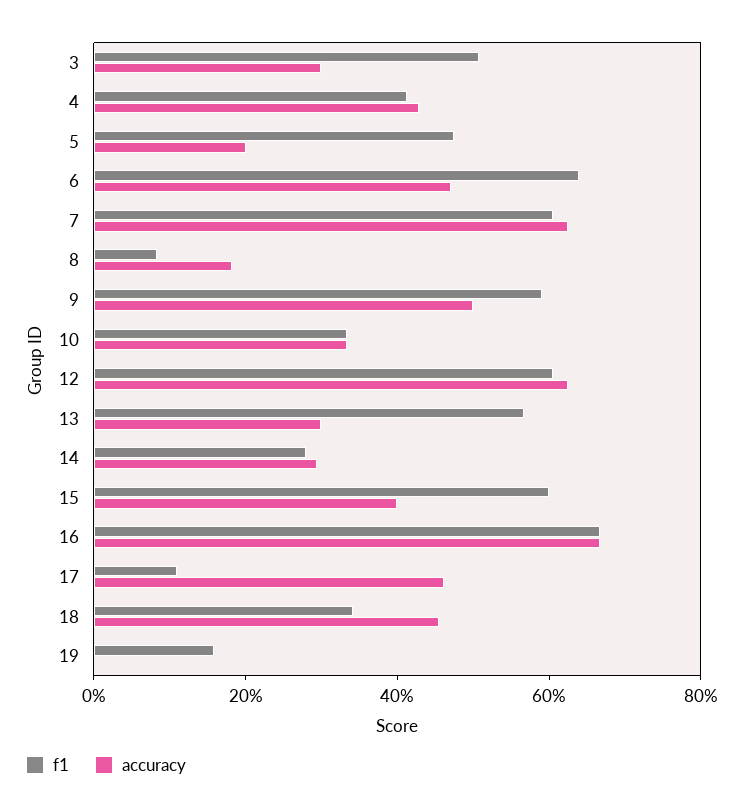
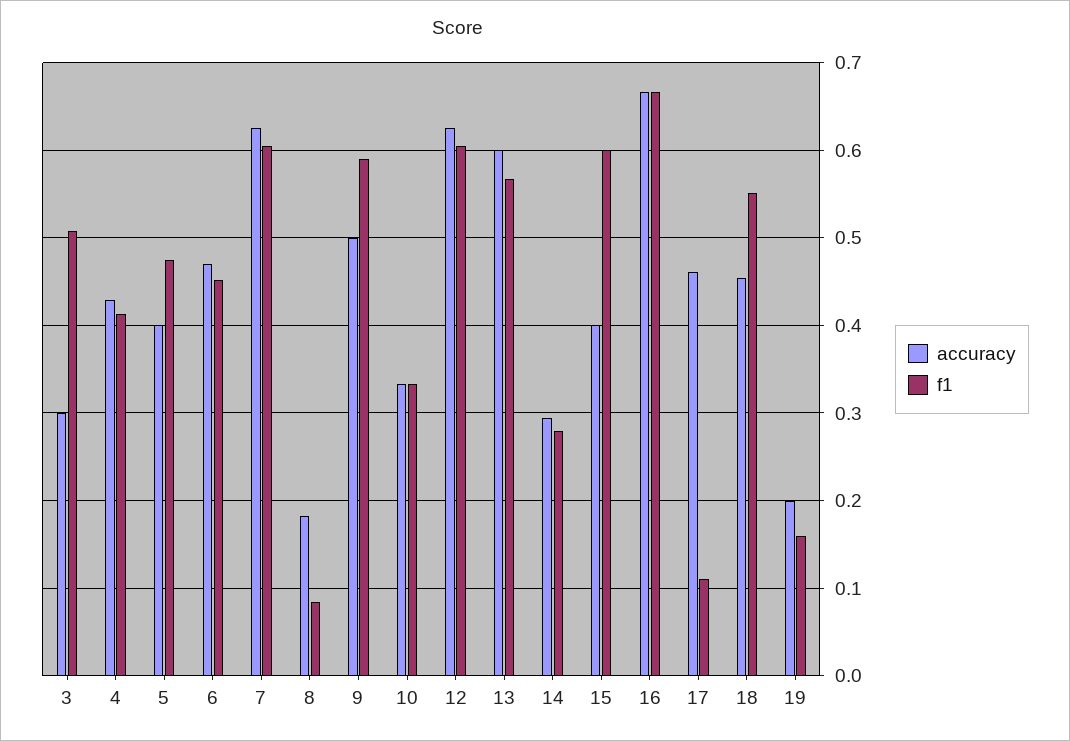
  {
    "f1": {
      "3": 0.51,
      "4": 0.41,
      "5": 0.48,
-     "6": 0.65,
+     "6": 0.45,
      "7": 0.6,
      "8": 0.08,
      "9": 0.59,
      "10": 0.33,
      "12": 0.6,
      "13": 0.57,
      "14": 0.28,
      "15": 0.6,
      "16": 0.67,
      "17": 0.11,
-     "18": 0.35,
+     "18": 0.55,
      "19": 0.16
    },
    "accuracy": {
      "3": 0.3,
      "4": 0.43,
-     "5": 0.2,
+     "5": 0.4,
      "6": 0.47,
      "7": 0.63,
      "8": 0.18,
      "9": 0.5,
      "10": 0.33,
      "12": 0.63,
-     "13": 0.3,
+     "13": 0.6,
      "14": 0.29,
      "15": 0.4,
      "16": 0.67,
      "17": 0.46,
      "18": 0.45,
-     "19": 0
+     "19": 0.2
    }
  }

